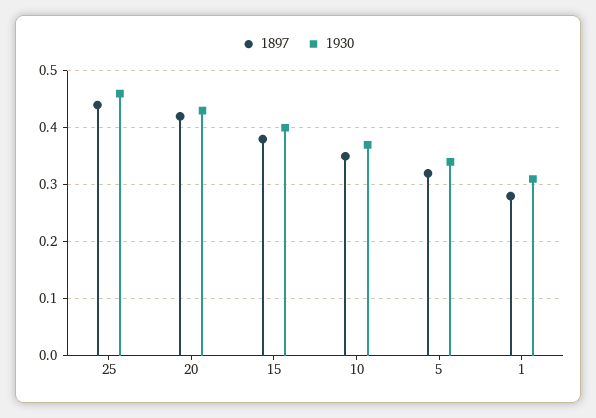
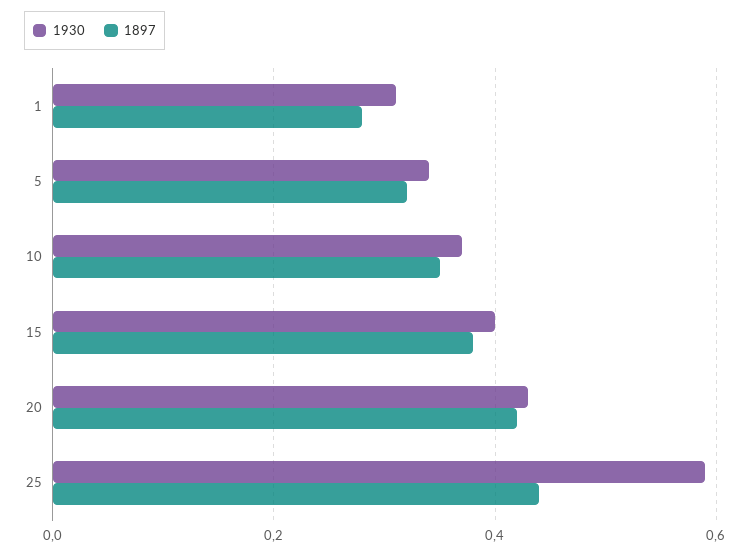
  {
    "1897": {
      "25": 0.45,
      "20": 0.4,
      "15": 0.4,
      "10": 0.35,
      "5": 0.3,
      "1": 0.3
    },
    "1930": {
-     "25": 0.45,
+     "25": 0.6,
      "20": 0.45,
      "15": 0.4,
      "10": 0.35,
      "5": 0.35,
      "1": 0.3
    }
  }

